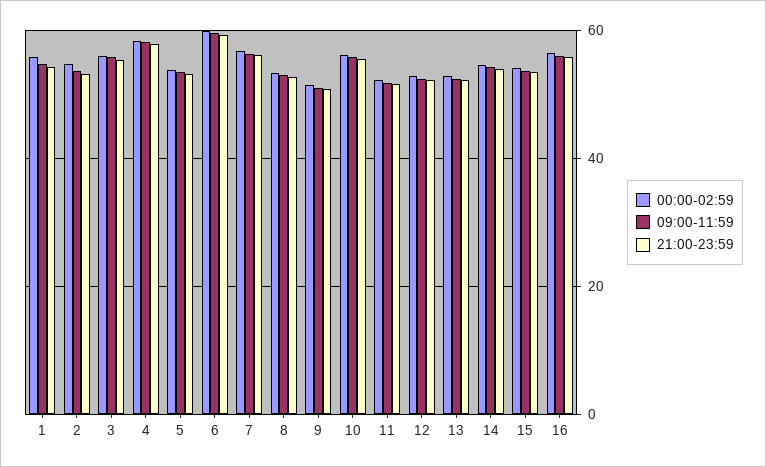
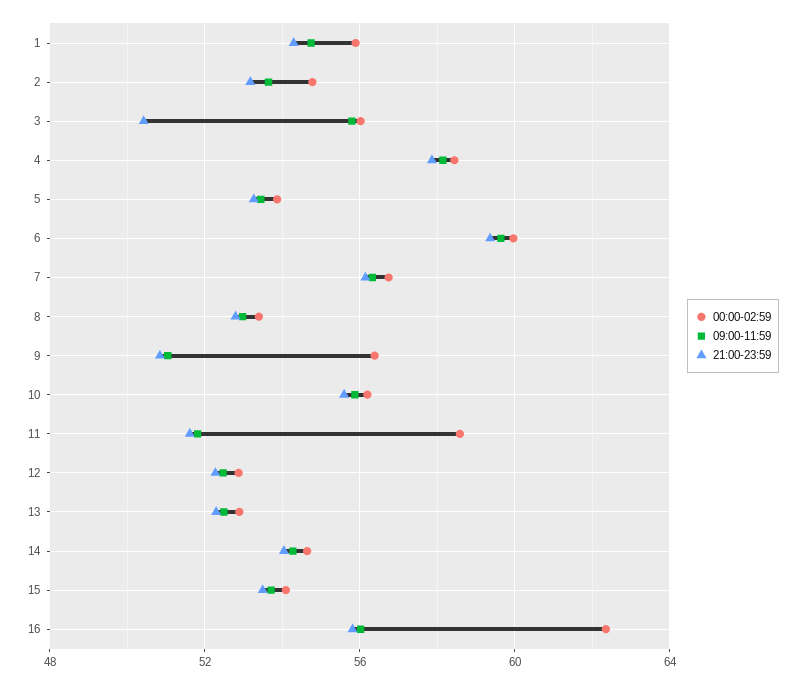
  {
    "00:00-02:59": {
      "1": 56,
      "2": 55,
      "3": 56,
      "4": 58.5,
      "5": 54,
      "6": 60,
      "7": 57,
      "8": 53.5,
-     "9": 52,
+     "9": 56.5,
      "10": 56,
-     "11": 52,
+     "11": 58.5,
      "12": 53,
      "13": 53,
      "14": 54.5,
      "15": 54,
-     "16": 56
+     "16": 62.5
    },
    "09:00-11:59": {
      "1": 55,
      "2": 53.5,
      "3": 56,
      "4": 58,
      "5": 53.5,
      "6": 59.5,
      "7": 56.5,
      "8": 53,
      "9": 51,
      "10": 56,
      "11": 52,
      "12": 52.5,
      "13": 52.5,
      "14": 54.5,
      "15": 53.5,
      "16": 56
    },
    "21:00-23:59": {
      "1": 54.5,
      "2": 53,
-     "3": 56,
+     "3": 50.5,
      "4": 58,
      "5": 53.5,
      "6": 59.5,
      "7": 56,
      "8": 53,
      "9": 51,
      "10": 55.5,
      "11": 51.5,
      "12": 52.5,
      "13": 52.5,
      "14": 54,
      "15": 53.5,
      "16": 56
    }
  }

